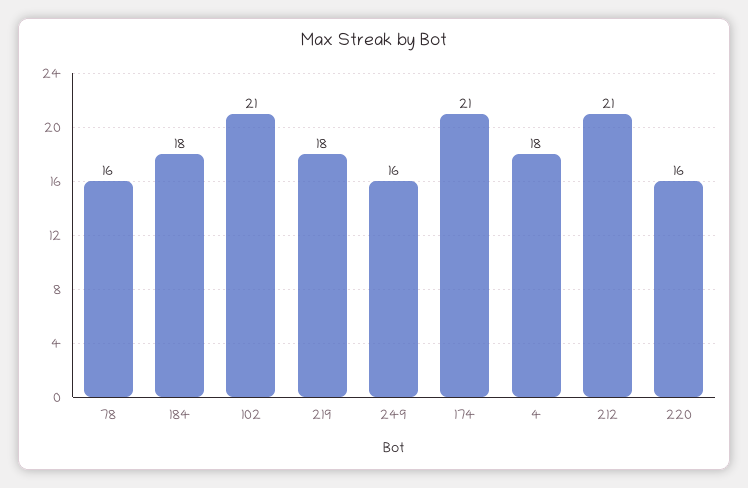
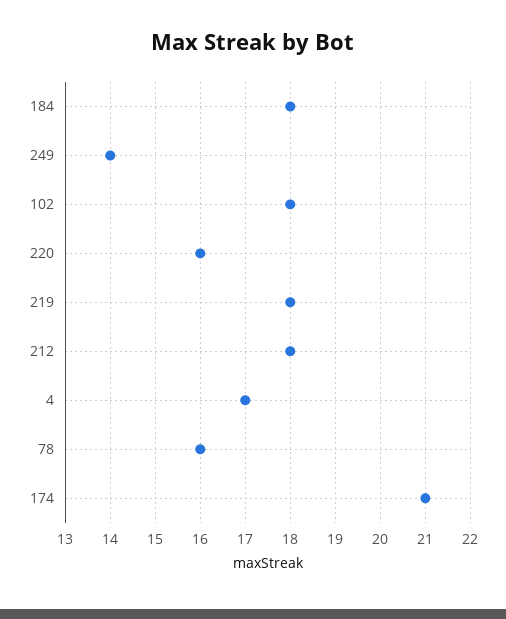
  {
    "78": 16,
    "184": 18,
-   "102": 21,
+   "102": 18,
    "219": 18,
-   "249": 16,
+   "249": 14,
    "174": 21,
-   "4": 18,
+   "4": 17,
-   "212": 21,
+   "212": 18,
    "220": 16
  }

